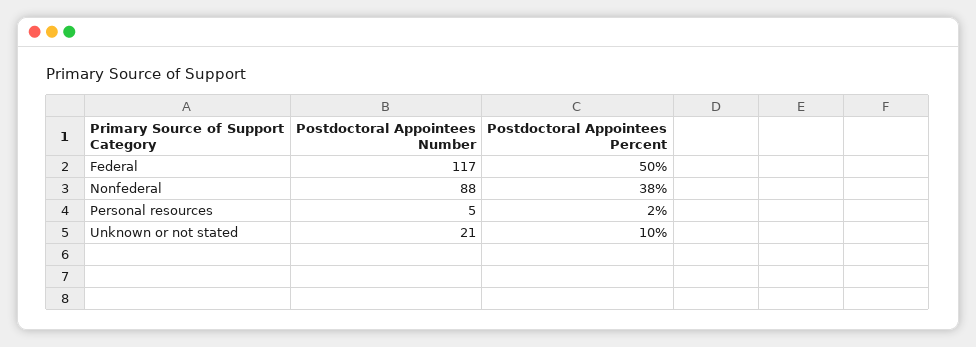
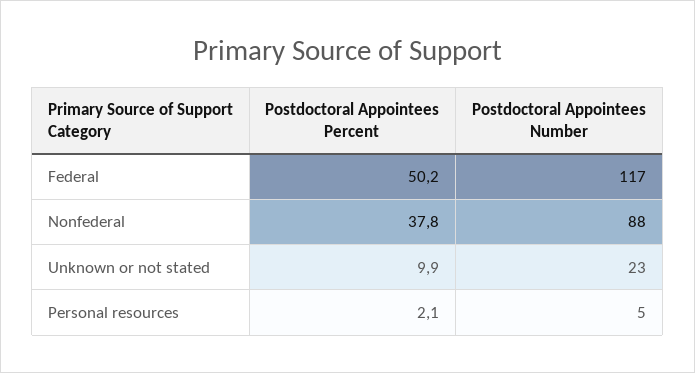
  {
    "Postdoctoral Appointees Number": {
      "Federal": 117,
      "Nonfederal": 88,
      "Personal resources": 5,
-     "Unknown or not stated": 21
+     "Unknown or not stated": 23
    },
    "Postdoctoral Appointees Percent": {
      "Federal": 50.2,
      "Nonfederal": 37.8,
      "Personal resources": 2.1,
      "Unknown or not stated": 9.9
    }
  }

